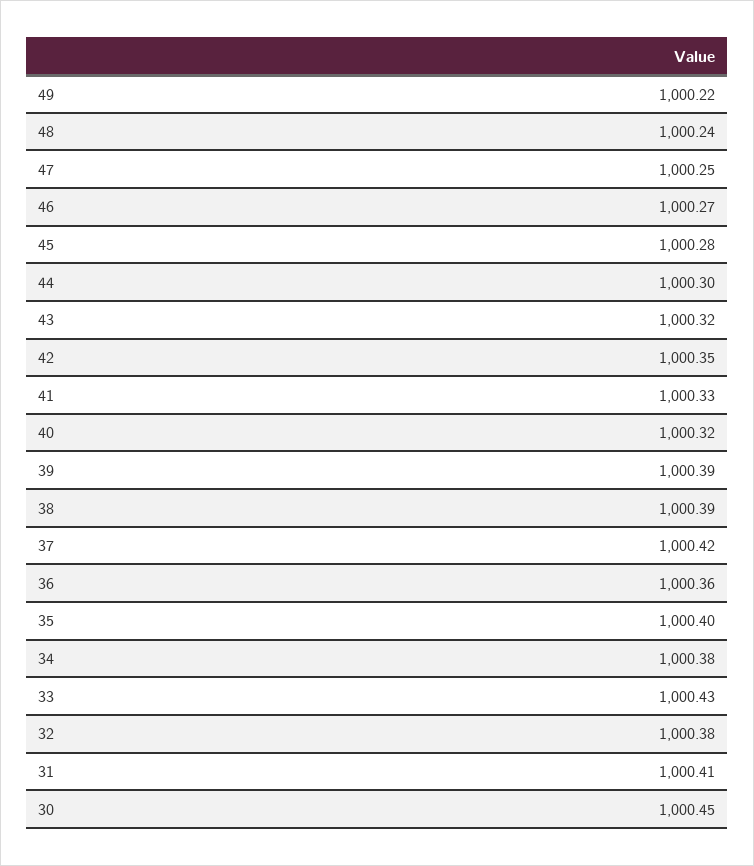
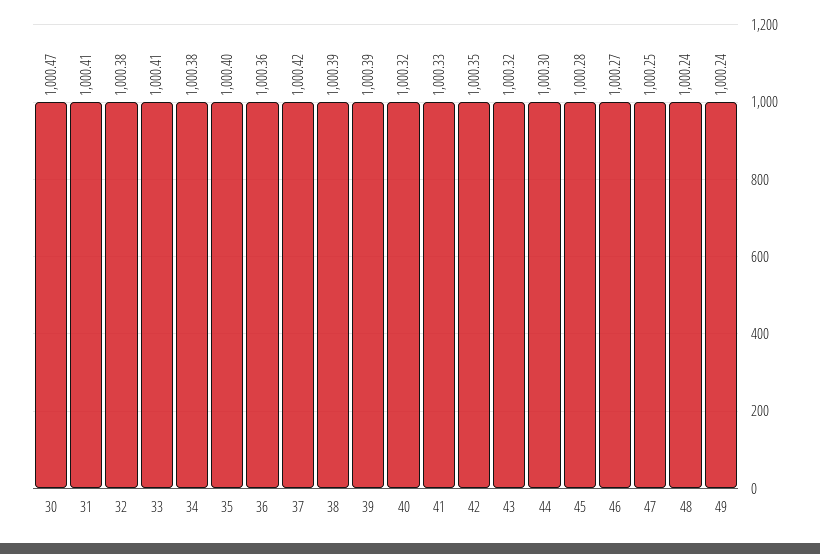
  {
-   "49": 1000.22,
+   "49": 1000.24,
    "48": 1000.24,
    "47": 1000.25,
    "46": 1000.27,
    "45": 1000.28,
    "44": 1000.3,
    "43": 1000.32,
    "42": 1000.35,
    "41": 1000.33,
    "40": 1000.32,
    "39": 1000.39,
    "38": 1000.39,
    "37": 1000.42,
    "36": 1000.36,
    "35": 1000.4,
    "34": 1000.38,
-   "33": 1000.43,
+   "33": 1000.41,
    "32": 1000.38,
    "31": 1000.41,
-   "30": 1000.45
+   "30": 1000.47
  }

